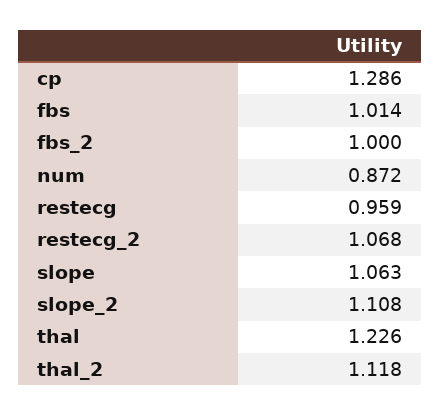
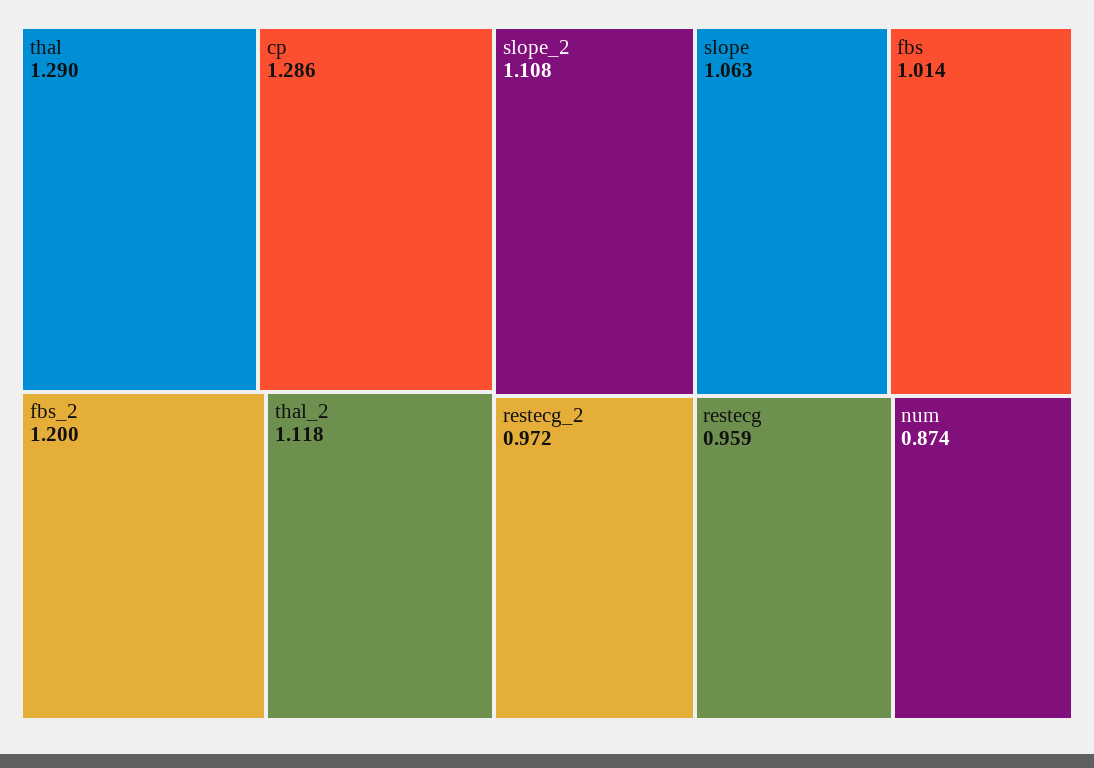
  {
    "cp": 1.286,
    "fbs": 1.014,
-   "fbs_2": 1,
+   "fbs_2": 1.2,
-   "num": 0.872,
+   "num": 0.874,
    "restecg": 0.959,
-   "restecg_2": 1.068,
+   "restecg_2": 0.972,
    "slope": 1.063,
    "slope_2": 1.108,
-   "thal": 1.226,
+   "thal": 1.29,
    "thal_2": 1.118
  }

